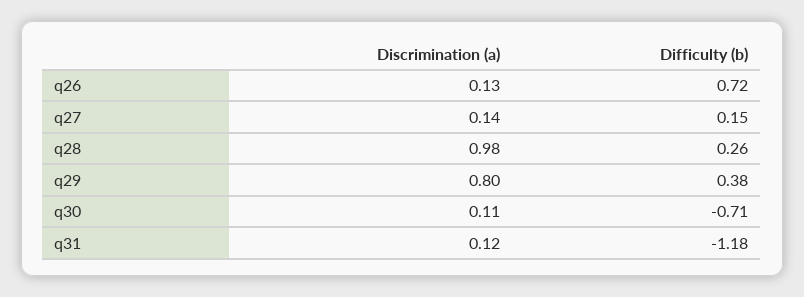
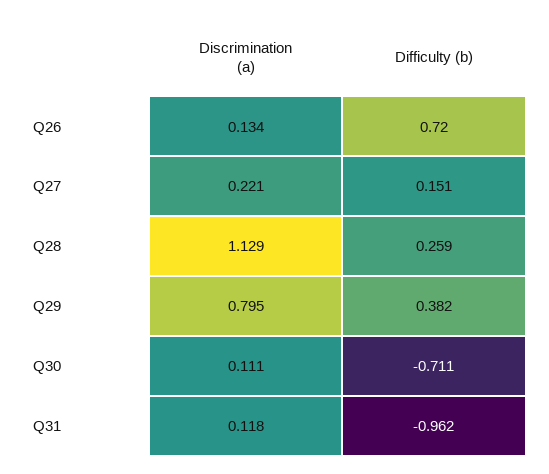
  {
    "Discrimination (a)": {
      "q26": 0.134,
-     "q27": 0.14,
+     "q27": 0.221,
-     "q28": 0.98,
+     "q28": 1.129,
      "q29": 0.795,
      "q30": 0.111,
      "q31": 0.118
    },
    "Difficulty (b)": {
      "q26": 0.72,
      "q27": 0.151,
      "q28": 0.259,
      "q29": 0.382,
      "q30": -0.711,
-     "q31": -1.18
+     "q31": -0.962
    }
  }

